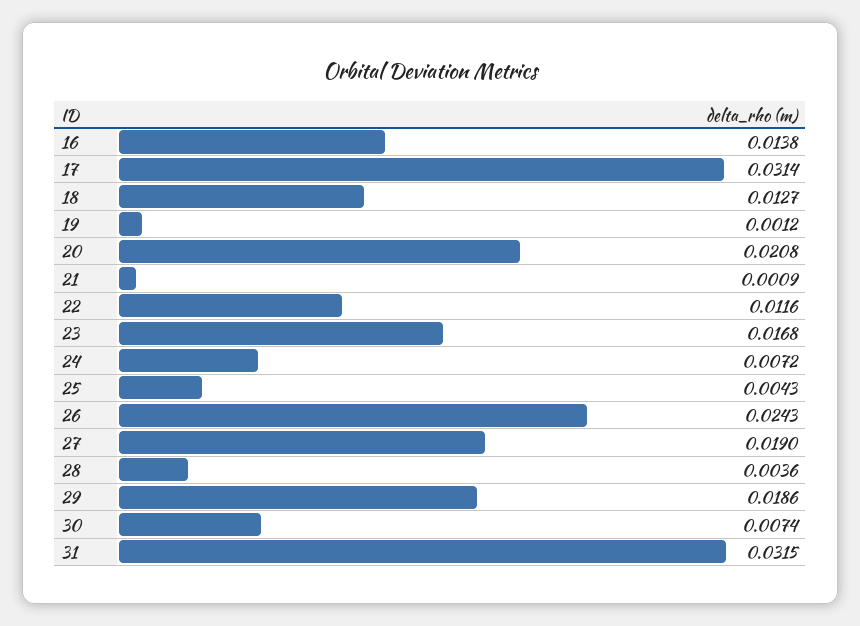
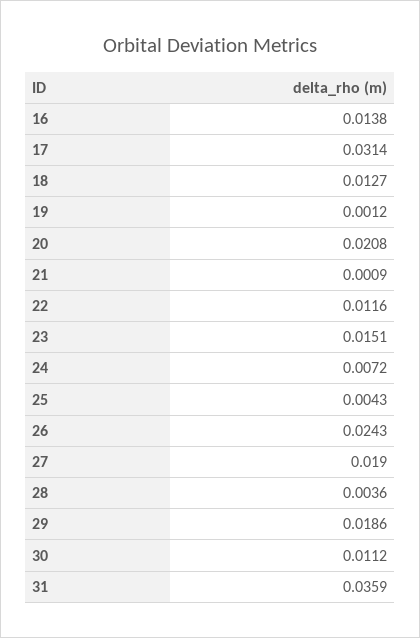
  {
    "16": 0.0138,
    "17": 0.0314,
    "18": 0.0127,
    "19": 0.0012,
    "20": 0.0208,
    "21": 0.0009,
    "22": 0.0116,
-   "23": 0.0168,
+   "23": 0.0151,
    "24": 0.0072,
    "25": 0.0043,
    "26": 0.0243,
    "27": 0.019,
    "28": 0.0036,
    "29": 0.0186,
-   "30": 0.0074,
+   "30": 0.0112,
-   "31": 0.0315
+   "31": 0.0359
  }

